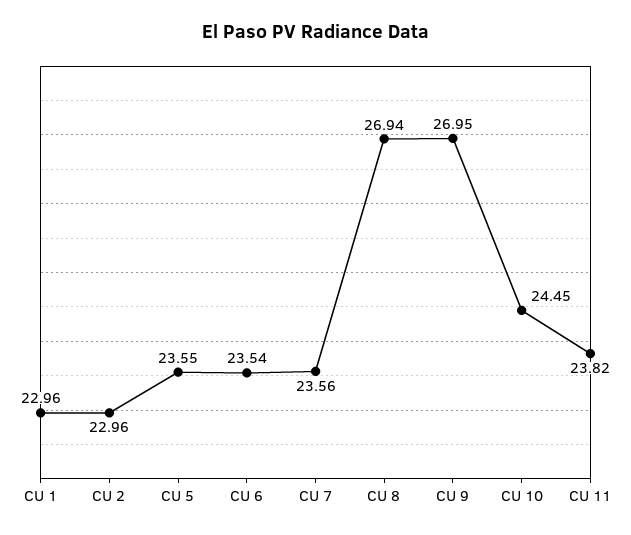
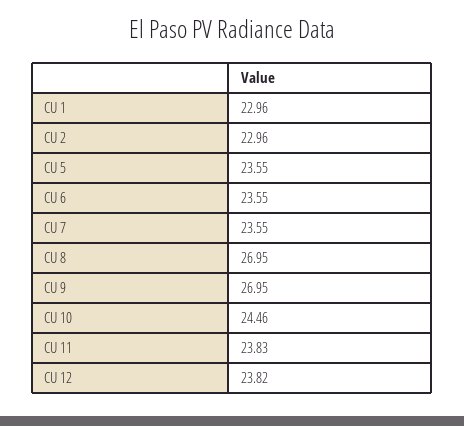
  {
    "CU 1": 22.96,
    "CU 2": 22.96,
    "CU 5": 23.55,
-   "CU 6": 23.54,
+   "CU 6": 23.55,
-   "CU 7": 23.56,
+   "CU 7": 23.55,
-   "CU 8": 26.94,
+   "CU 8": 26.95,
    "CU 9": 26.95,
-   "CU 10": 24.45,
+   "CU 10": 24.46,
-   "CU 11": 23.82
+   "CU 11": 23.83,
+   "CU 12": 23.82
  }

